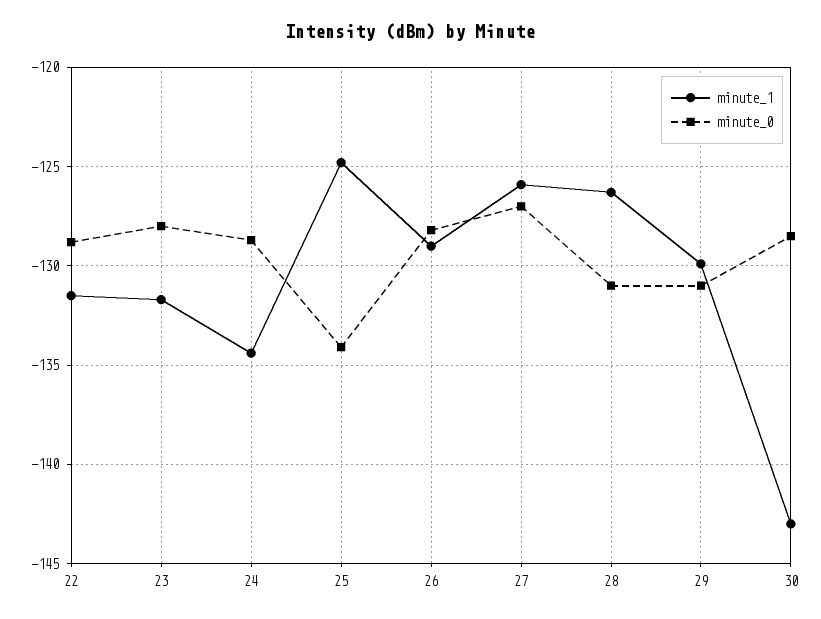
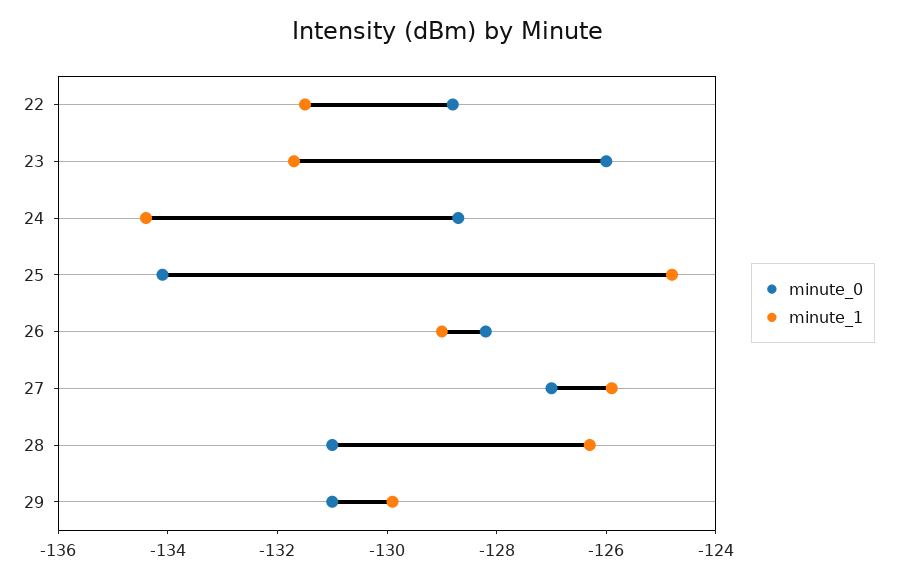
  {
    "minute_1": {
      "22": -131.5,
      "23": -131.5,
      "24": -134.5,
      "25": -125,
      "26": -129,
      "27": -126,
      "28": -126.5,
-     "29": -130,
+     "29": -130
-     "30": -143
    },
    "minute_0": {
      "22": -129,
-     "23": -128,
+     "23": -126,
      "24": -128.5,
      "25": -134,
      "26": -128,
      "27": -127,
      "28": -131,
-     "29": -131,
+     "29": -131
-     "30": -128.5
    }
  }

